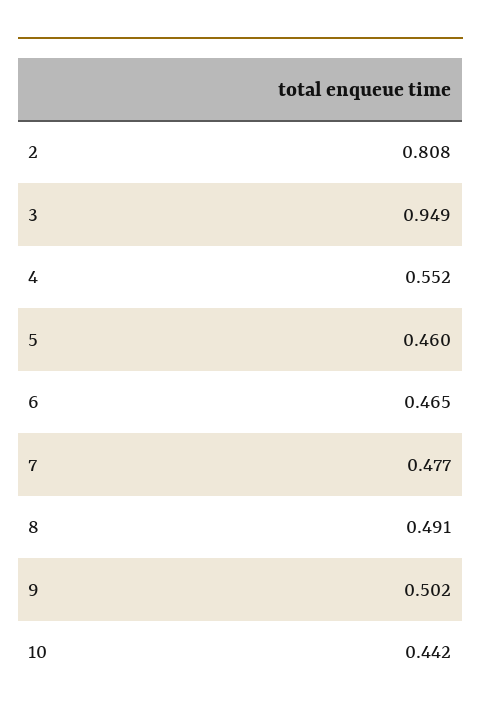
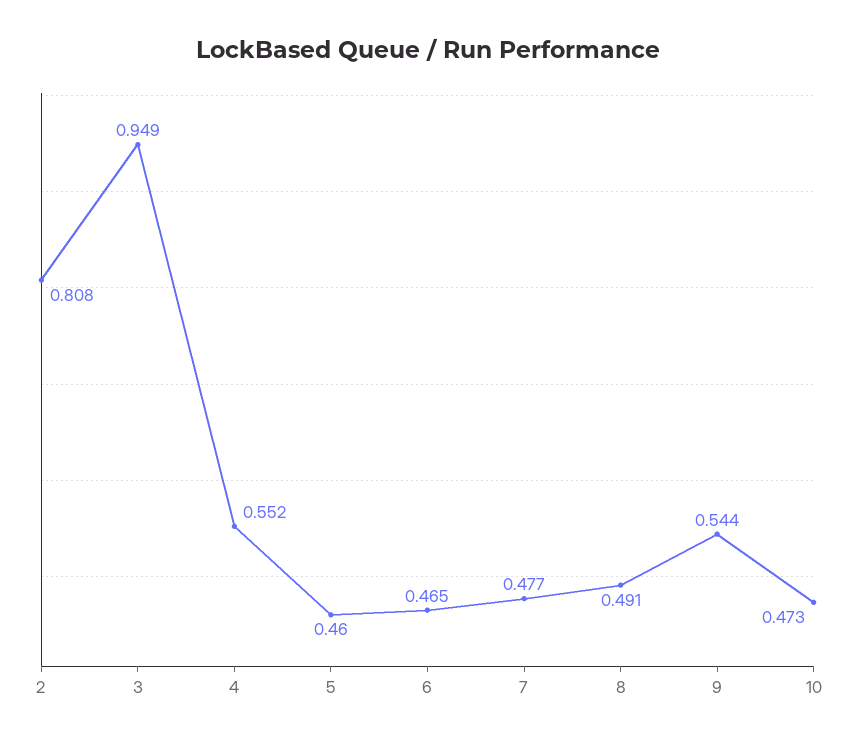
  {
    "2": 0.808,
    "3": 0.949,
    "4": 0.552,
    "5": 0.46,
    "6": 0.465,
    "7": 0.477,
    "8": 0.491,
-   "9": 0.502,
+   "9": 0.544,
-   "10": 0.442
+   "10": 0.473
  }

